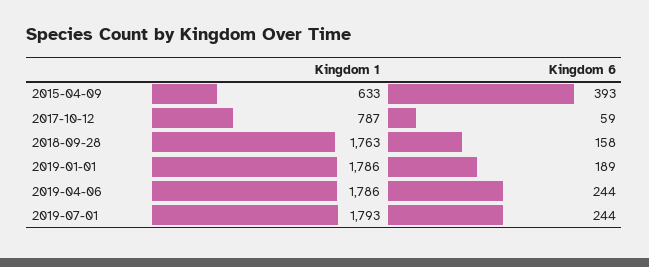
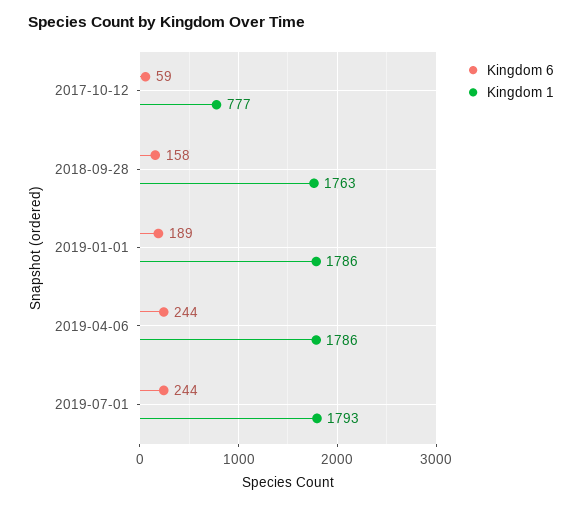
  {
    "Kingdom 1": {
-     "2015-04-09": 633,
-     "2017-10-12": 787,
+     "2017-10-12": 777,
      "2018-09-28": 1763,
      "2019-01-01": 1786,
      "2019-04-06": 1786,
      "2019-07-01": 1793
    },
    "Kingdom 6": {
-     "2015-04-09": 393,
      "2017-10-12": 59,
      "2018-09-28": 158,
      "2019-01-01": 189,
      "2019-04-06": 244,
      "2019-07-01": 244
    }
  }

